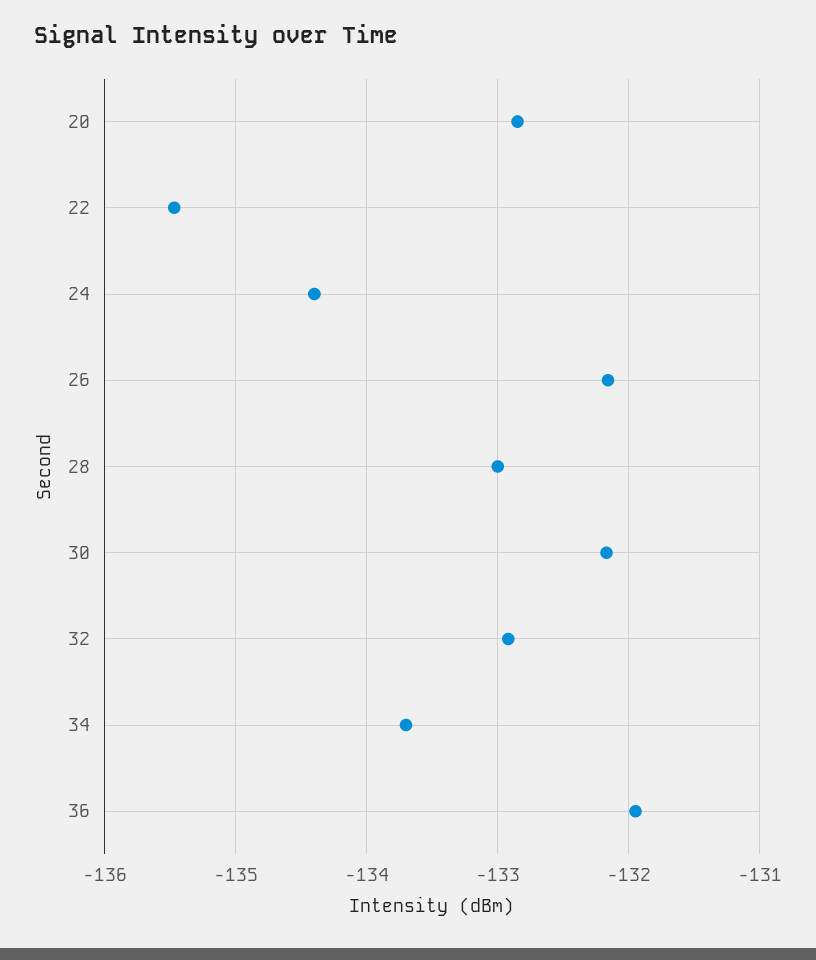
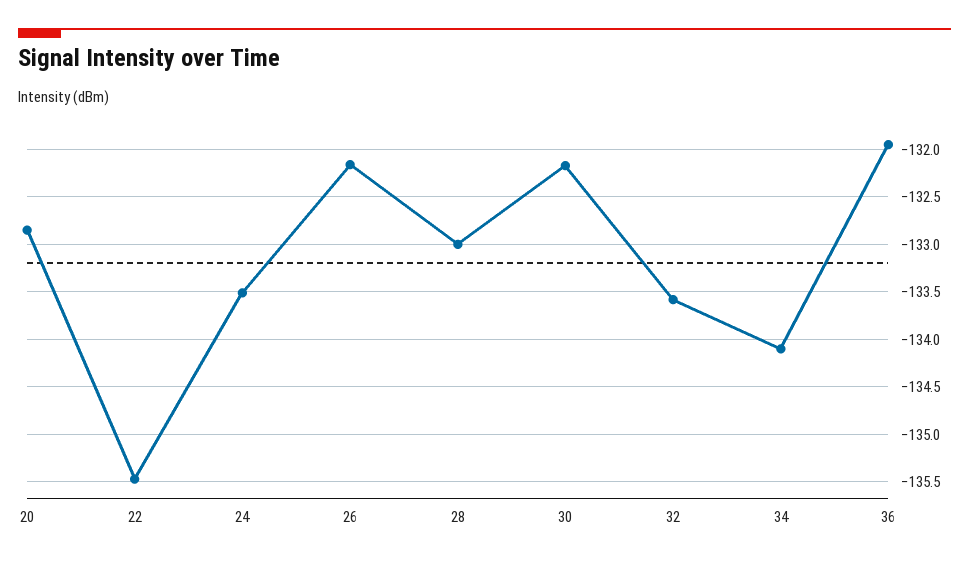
  {
    "20": -132.9,
    "22": -135.5,
-   "24": -134.4,
+   "24": -133.5,
    "26": -132.2,
    "28": -133,
    "30": -132.2,
-   "32": -132.9,
+   "32": -133.6,
-   "34": -133.7,
+   "34": -134.1,
    "36": -132
  }

